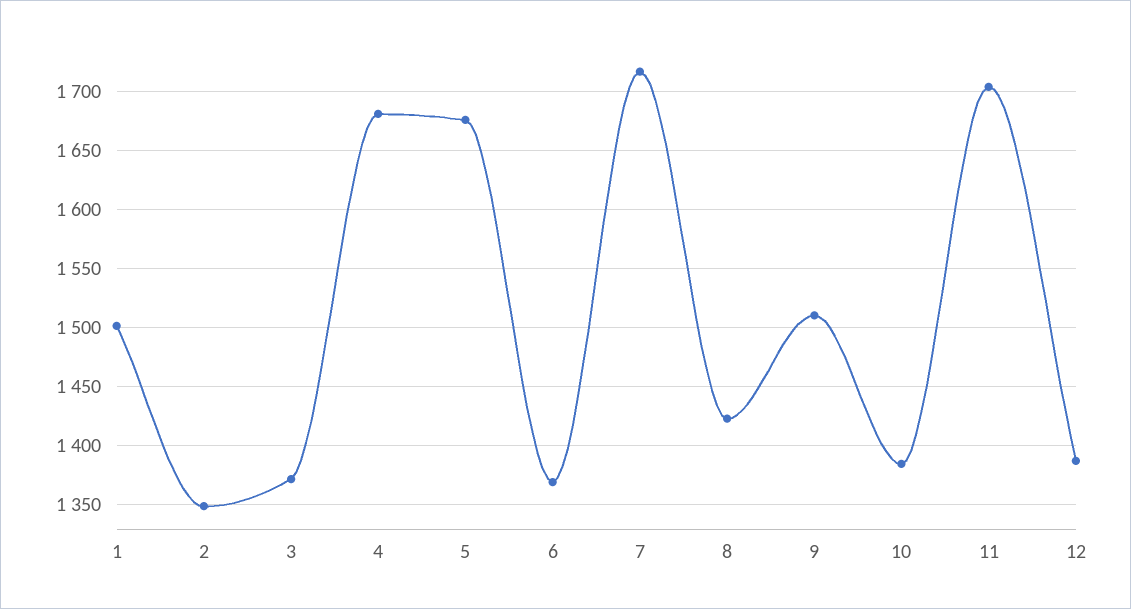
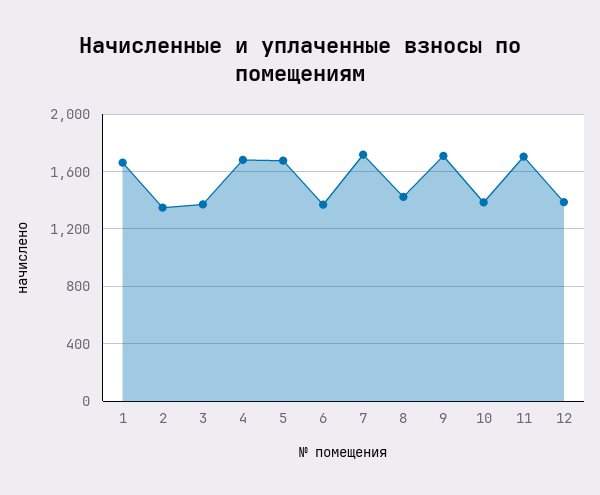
  {
-   "1": 1500,
+   "1": 1650,
    "2": 1350,
    "3": 1370,
    "4": 1680,
    "5": 1680,
    "6": 1370,
    "7": 1720,
    "8": 1420,
-   "9": 1510,
+   "9": 1700,
    "10": 1380,
    "11": 1700,
    "12": 1390
  }

